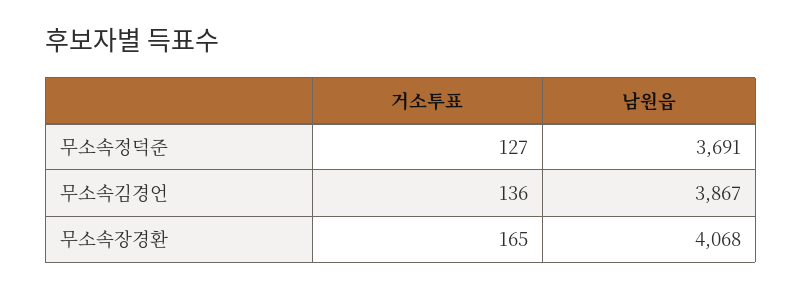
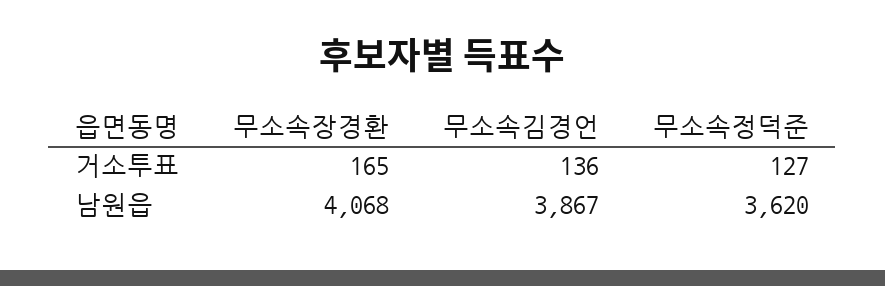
  {
    "거소투표": {
      "무소속정덕준": 127,
      "무소속김경언": 136,
      "무소속장경환": 165
    },
    "남원읍": {
-     "무소속정덕준": 3691,
+     "무소속정덕준": 3620,
      "무소속김경언": 3867,
      "무소속장경환": 4068
    }
  }

